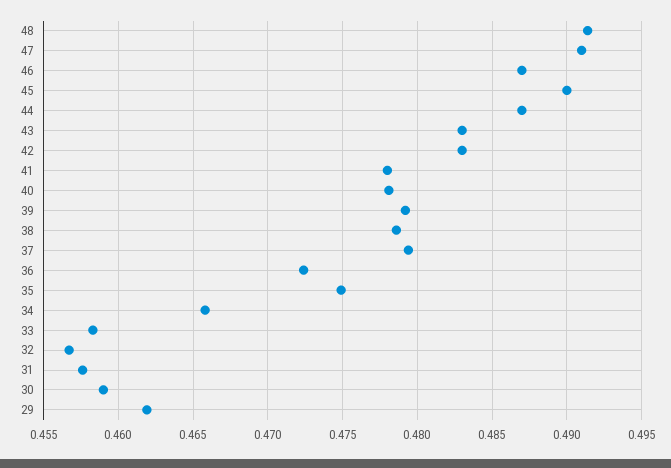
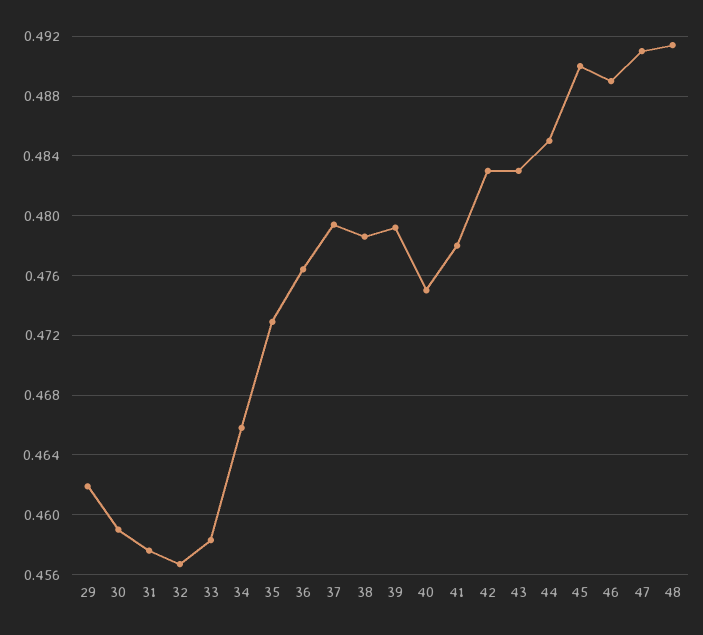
  {
    "48": 0.4915,
    "47": 0.491,
-   "46": 0.487,
+   "46": 0.489,
    "45": 0.49,
-   "44": 0.487,
+   "44": 0.485,
    "43": 0.483,
    "42": 0.483,
    "41": 0.478,
-   "40": 0.478,
+   "40": 0.475,
    "39": 0.479,
    "38": 0.4785,
    "37": 0.4795,
-   "36": 0.4725,
+   "36": 0.4765,
-   "35": 0.475,
+   "35": 0.473,
    "34": 0.466,
    "33": 0.4585,
    "32": 0.4565,
    "31": 0.4575,
    "30": 0.459,
    "29": 0.462
  }

